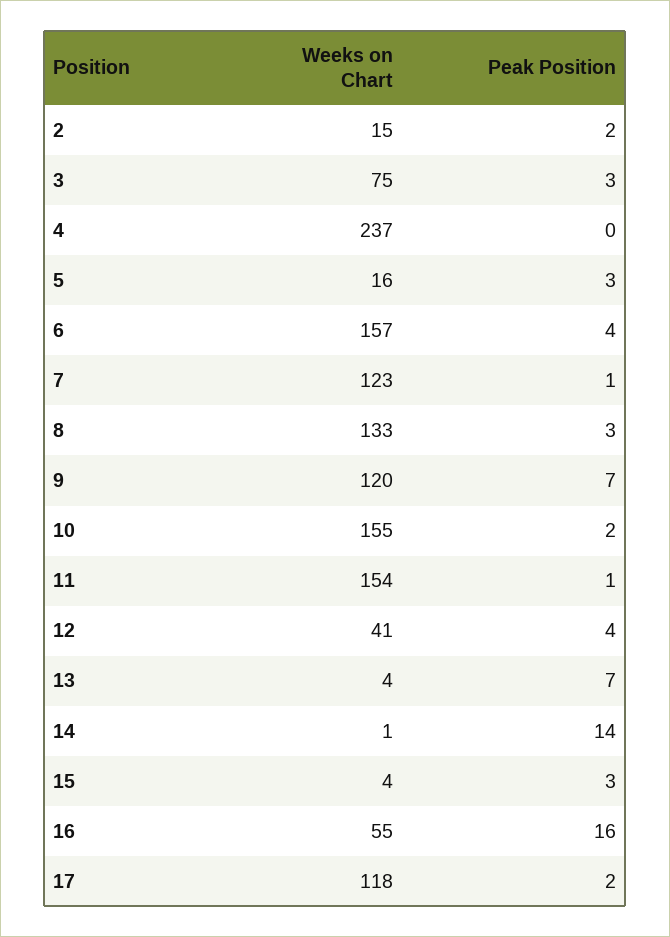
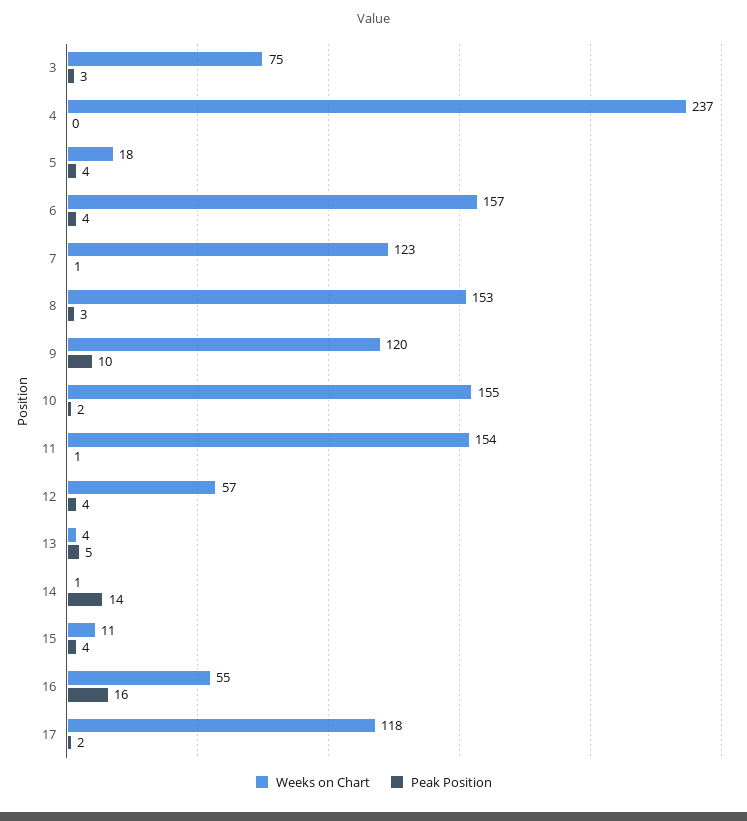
  {
    "Weeks on Chart": {
-     "2": 15,
      "3": 75,
      "4": 237,
-     "5": 16,
+     "5": 18,
      "6": 157,
      "7": 123,
-     "8": 133,
+     "8": 153,
      "9": 120,
      "10": 155,
      "11": 154,
-     "12": 41,
+     "12": 57,
      "13": 4,
      "14": 1,
-     "15": 4,
+     "15": 11,
      "16": 55,
      "17": 118
    },
    "Peak Position": {
-     "2": 2,
      "3": 3,
      "4": 0,
-     "5": 3,
+     "5": 4,
      "6": 4,
      "7": 1,
      "8": 3,
-     "9": 7,
+     "9": 10,
      "10": 2,
      "11": 1,
      "12": 4,
-     "13": 7,
+     "13": 5,
      "14": 14,
-     "15": 3,
+     "15": 4,
      "16": 16,
      "17": 2
    }
  }

